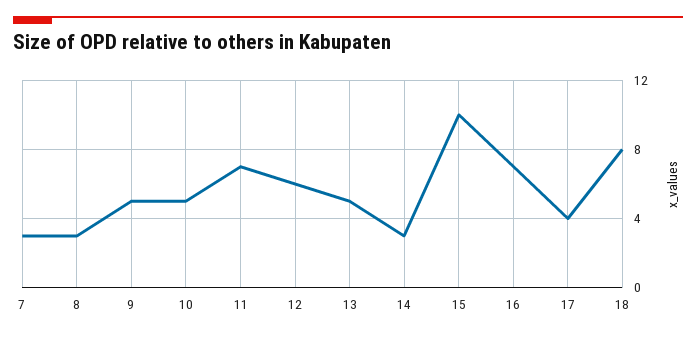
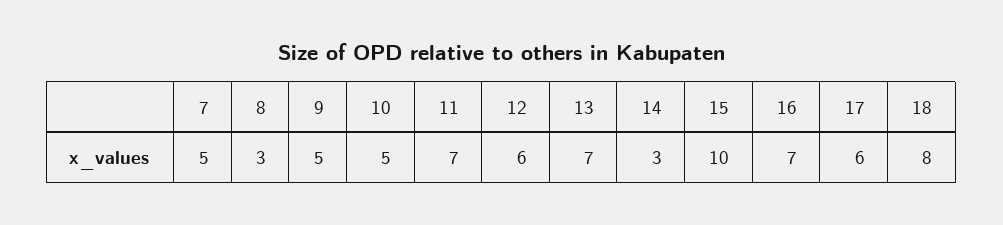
  {
-   "7": 3,
+   "7": 5,
    "8": 3,
    "9": 5,
    "10": 5,
    "11": 7,
    "12": 6,
-   "13": 5,
+   "13": 7,
    "14": 3,
    "15": 10,
    "16": 7,
-   "17": 4,
+   "17": 6,
    "18": 8
  }

